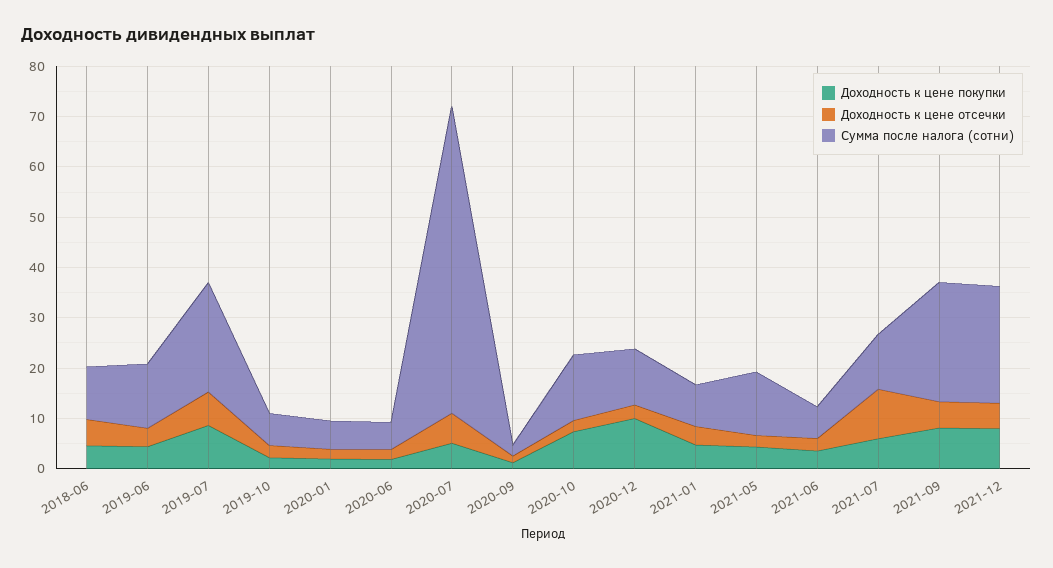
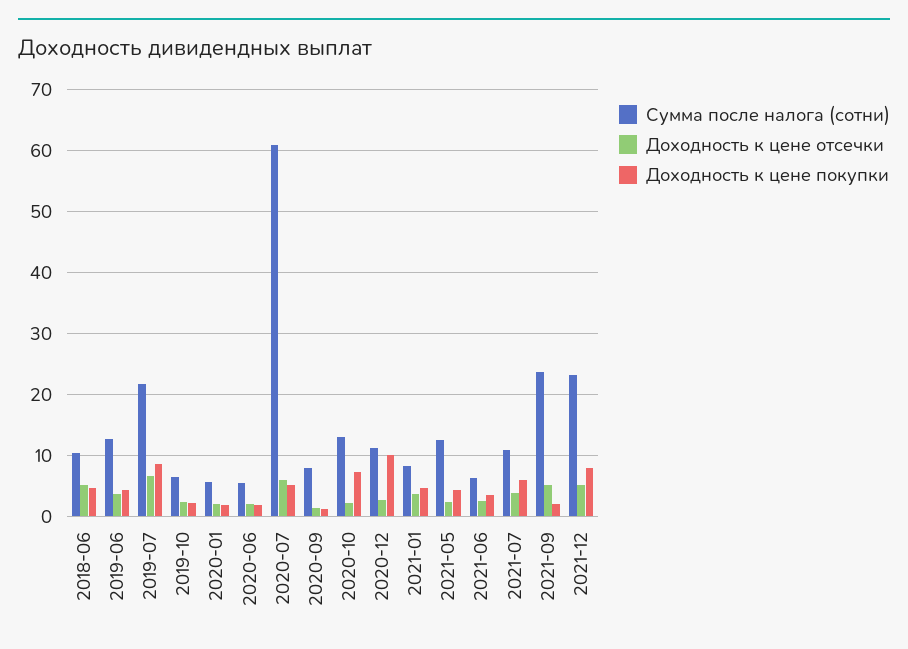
  {
    "Доходность к цене покупки": {
      "2018-06": 5,
      "2019-06": 4,
      "2019-07": 9,
      "2019-10": 2,
      "2020-01": 2,
      "2020-06": 2,
      "2020-07": 5,
      "2020-09": 1,
      "2020-10": 7,
      "2020-12": 10,
      "2021-01": 5,
      "2021-05": 4,
      "2021-06": 4,
      "2021-07": 6,
-     "2021-09": 8,
+     "2021-09": 2,
      "2021-12": 8
    },
    "Доходность к цене отсечки": {
      "2018-06": 5,
      "2019-06": 4,
      "2019-07": 7,
      "2019-10": 2,
      "2020-01": 2,
      "2020-06": 2,
      "2020-07": 6,
      "2020-09": 1,
      "2020-10": 2,
      "2020-12": 3,
      "2021-01": 4,
      "2021-05": 2,
      "2021-06": 2,
-     "2021-07": 10,
+     "2021-07": 4,
      "2021-09": 5,
      "2021-12": 5
    },
    "Сумма после налога (сотни)": {
      "2018-06": 10,
      "2019-06": 13,
      "2019-07": 22,
      "2019-10": 6,
      "2020-01": 6,
      "2020-06": 5,
      "2020-07": 61,
-     "2020-09": 2,
+     "2020-09": 8,
      "2020-10": 13,
      "2020-12": 11,
      "2021-01": 8,
      "2021-05": 13,
      "2021-06": 6,
      "2021-07": 11,
      "2021-09": 24,
      "2021-12": 23
    }
  }

